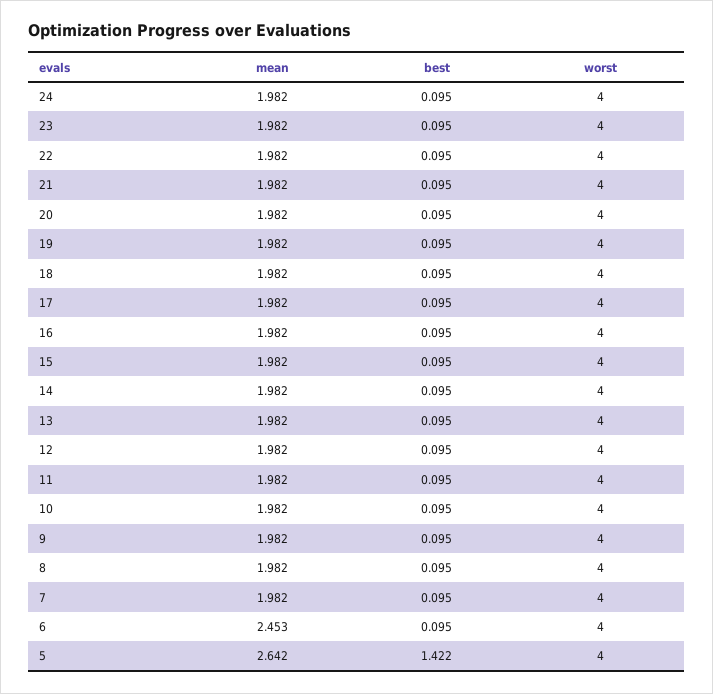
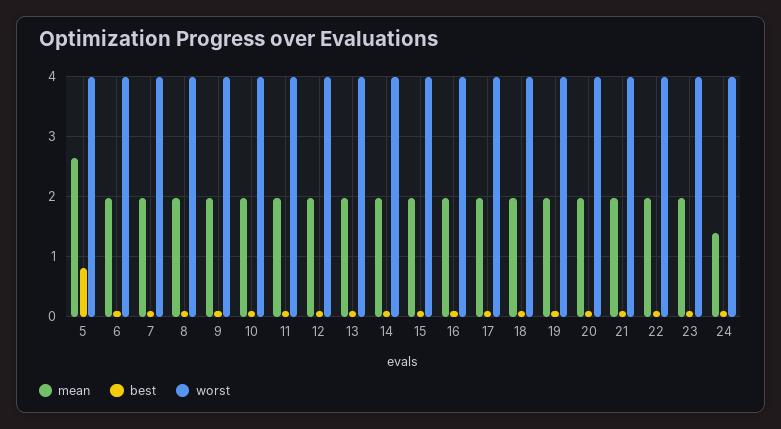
  {
    "mean": {
-     "24": 1.982,
+     "24": 1.4,
      "23": 1.982,
      "22": 1.982,
      "21": 1.982,
      "20": 1.982,
      "19": 1.982,
      "18": 1.982,
      "17": 1.982,
      "16": 1.982,
      "15": 1.982,
      "14": 1.982,
      "13": 1.982,
      "12": 1.982,
      "11": 1.982,
      "10": 1.982,
      "9": 1.982,
      "8": 1.982,
      "7": 1.982,
-     "6": 2.453,
+     "6": 2,
      "5": 2.642
    },
    "best": {
      "24": 0.095,
      "23": 0.095,
      "22": 0.095,
      "21": 0.095,
      "20": 0.095,
      "19": 0.095,
      "18": 0.095,
      "17": 0.095,
      "16": 0.095,
      "15": 0.095,
      "14": 0.095,
      "13": 0.095,
      "12": 0.095,
      "11": 0.095,
      "10": 0.095,
      "9": 0.095,
      "8": 0.095,
      "7": 0.095,
      "6": 0.095,
-     "5": 1.422
+     "5": 0.8
    },
    "worst": {
      "24": 4,
      "23": 4,
      "22": 4,
      "21": 4,
      "20": 4,
      "19": 4,
      "18": 4,
      "17": 4,
      "16": 4,
      "15": 4,
      "14": 4,
      "13": 4,
      "12": 4,
      "11": 4,
      "10": 4,
      "9": 4,
      "8": 4,
      "7": 4,
      "6": 4,
      "5": 4
    }
  }

